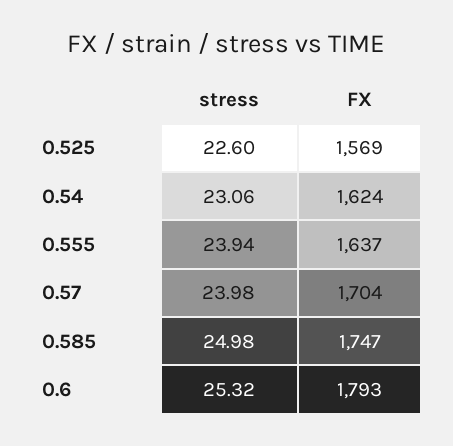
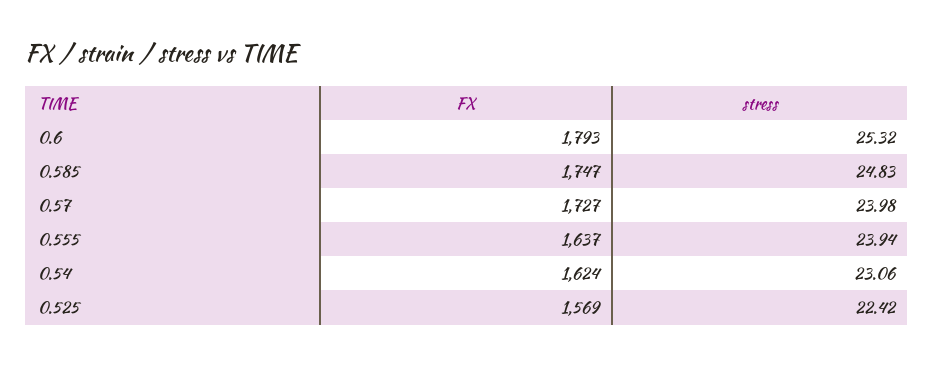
  {
    "stress": {
-     "0.525": 22.6,
+     "0.525": 22.42,
      "0.54": 23.06,
      "0.555": 23.94,
      "0.57": 23.98,
-     "0.585": 24.98,
+     "0.585": 24.83,
      "0.6": 25.32
    },
    "FX": {
      "0.525": 1569,
      "0.54": 1624,
      "0.555": 1637,
-     "0.57": 1704,
+     "0.57": 1727,
      "0.585": 1747,
      "0.6": 1793
    }
  }

